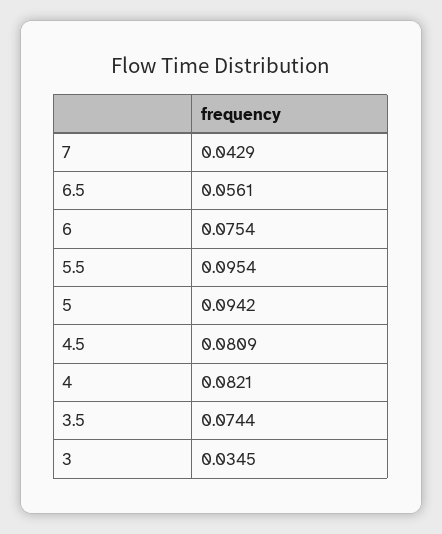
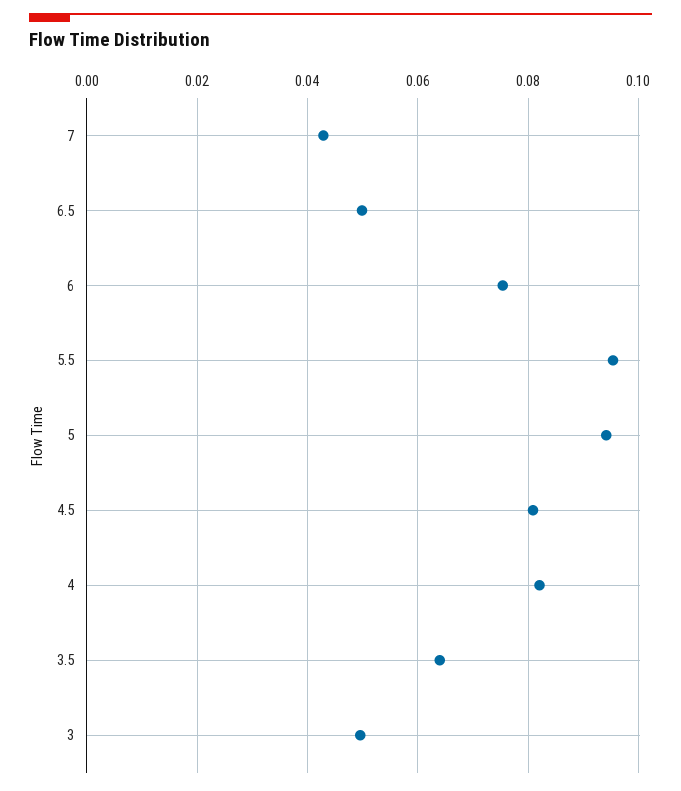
  {
    "7": 0.0429,
-   "6.5": 0.0561,
+   "6.5": 0.05,
    "6": 0.0754,
    "5.5": 0.0954,
    "5": 0.0942,
    "4.5": 0.0809,
    "4": 0.0821,
-   "3.5": 0.0744,
+   "3.5": 0.064,
-   "3": 0.0345
+   "3": 0.05
  }

